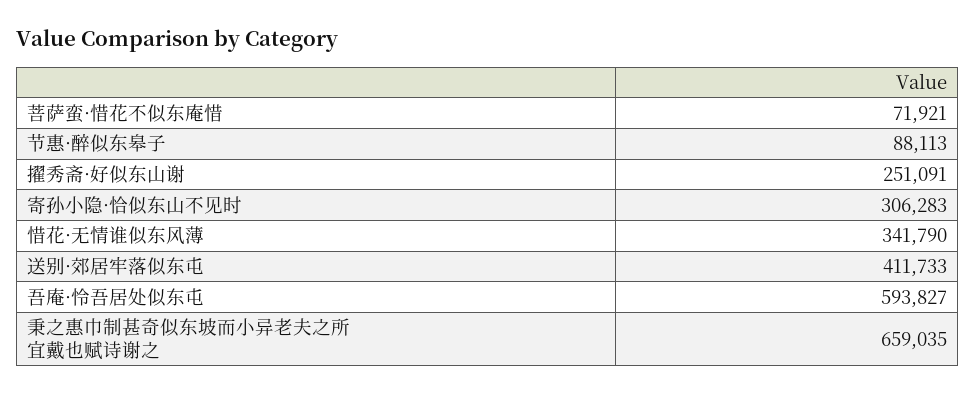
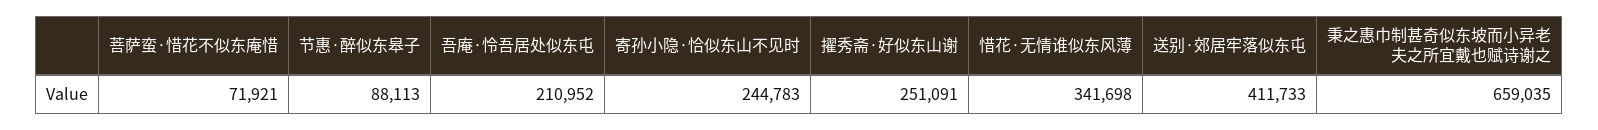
  {
    "菩萨蛮·惜花不似东庵惜": 71921,
    "节惠·醉似东皋子": 88113,
    "擢秀斋·好似东山谢": 251091,
-   "寄孙小隐·恰似东山不见时": 306283,
+   "寄孙小隐·恰似东山不见时": 244783,
-   "惜花·无情谁似东风薄": 341790,
+   "惜花·无情谁似东风薄": 341698,
    "送别·郊居牢落似东屯": 411733,
-   "吾庵·怜吾居处似东屯": 593827,
+   "吾庵·怜吾居处似东屯": 210952,
    "秉之惠巾制甚奇似东坡而小异老夫之所宜戴也赋诗谢之": 659035
  }

